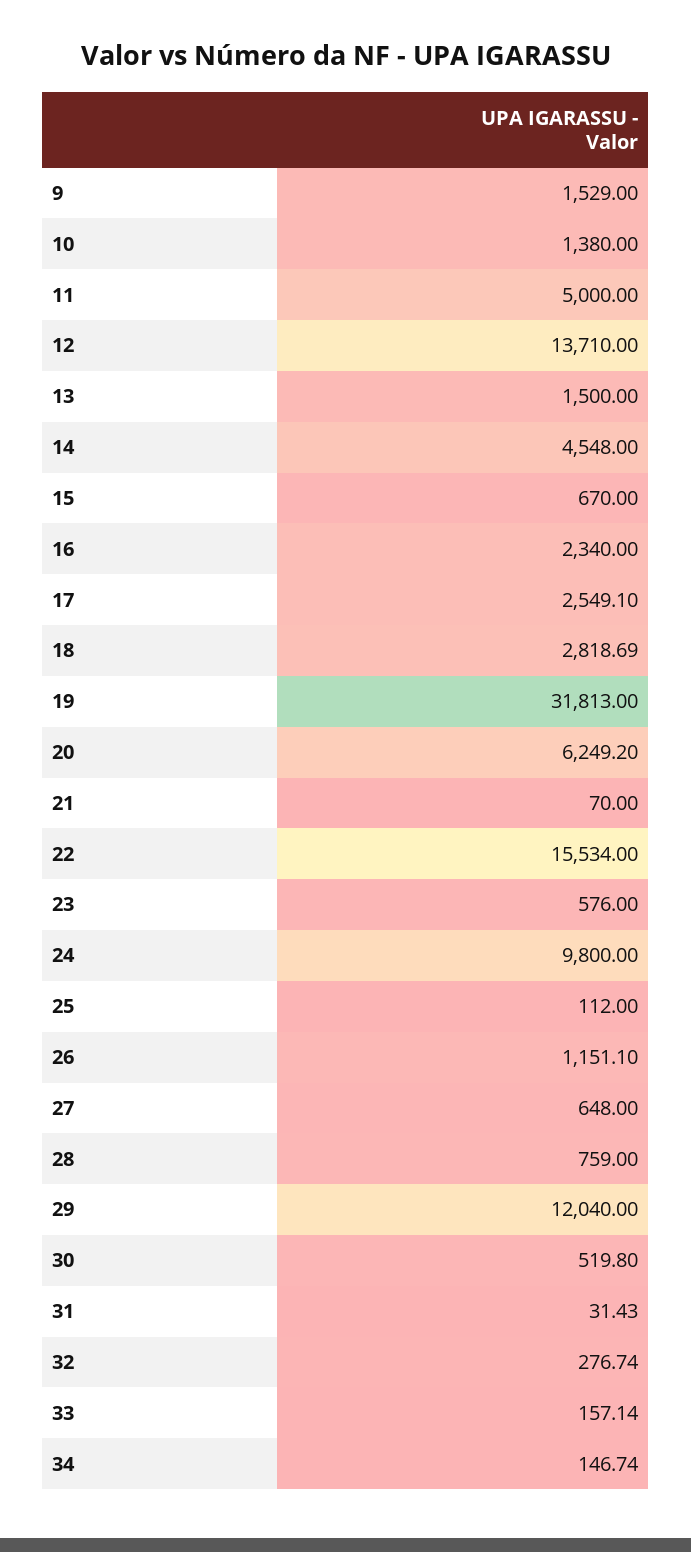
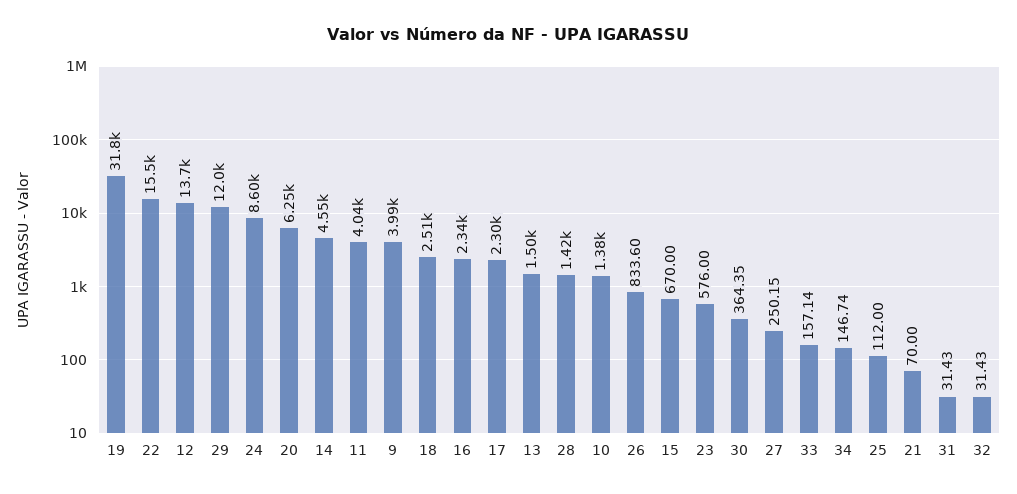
  {
-   "9": 1529,
+   "9": 3990,
    "10": 1380,
-   "11": 5000,
+   "11": 4040,
    "12": 13710,
    "13": 1500,
    "14": 4548,
    "15": 670,
    "16": 2340,
-   "17": 2549.1,
+   "17": 2300,
-   "18": 2818.69,
+   "18": 2510,
    "19": 31813,
    "20": 6249.2,
    "21": 70,
    "22": 15534,
    "23": 576,
-   "24": 9800,
+   "24": 8600,
    "25": 112,
-   "26": 1151.1,
+   "26": 833.6,
-   "27": 648,
+   "27": 250.15,
-   "28": 759,
+   "28": 1420,
    "29": 12040,
-   "30": 519.8,
+   "30": 364.35,
    "31": 31.43,
-   "32": 276.74,
+   "32": 31.43,
    "33": 157.14,
    "34": 146.74
  }

